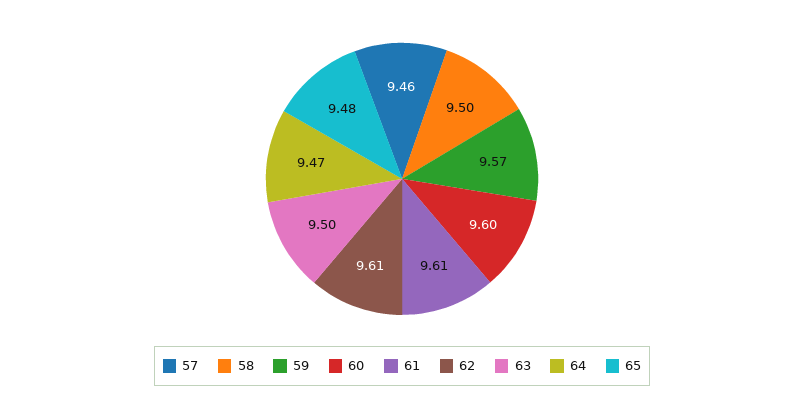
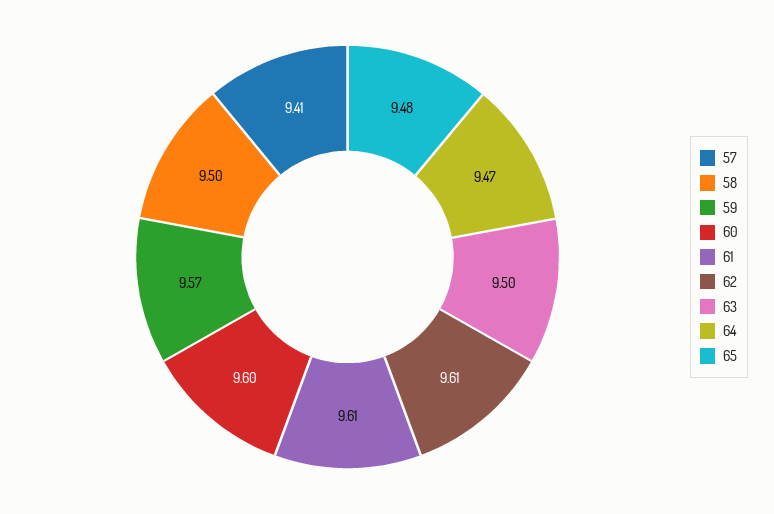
  {
-   "57": 9.46,
+   "57": 9.41,
    "58": 9.5,
    "59": 9.57,
    "60": 9.6,
    "61": 9.61,
    "62": 9.61,
    "63": 9.5,
    "64": 9.47,
    "65": 9.48
  }

